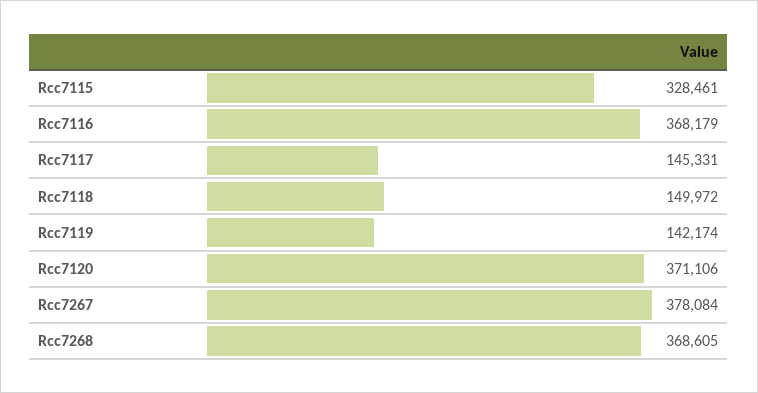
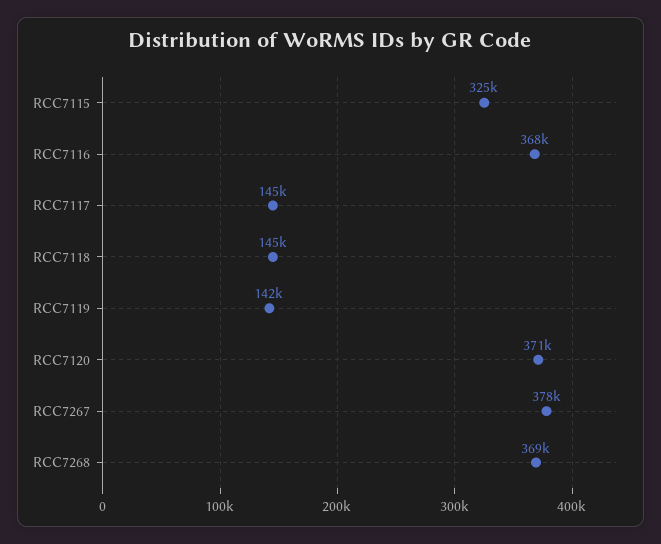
  {
-   "Rcc7115": 328461,
+   "Rcc7115": 325000,
    "Rcc7116": 368179,
    "Rcc7117": 145331,
-   "Rcc7118": 149972,
+   "Rcc7118": 145000,
    "Rcc7119": 142174,
    "Rcc7120": 371106,
    "Rcc7267": 378084,
    "Rcc7268": 368605
  }

